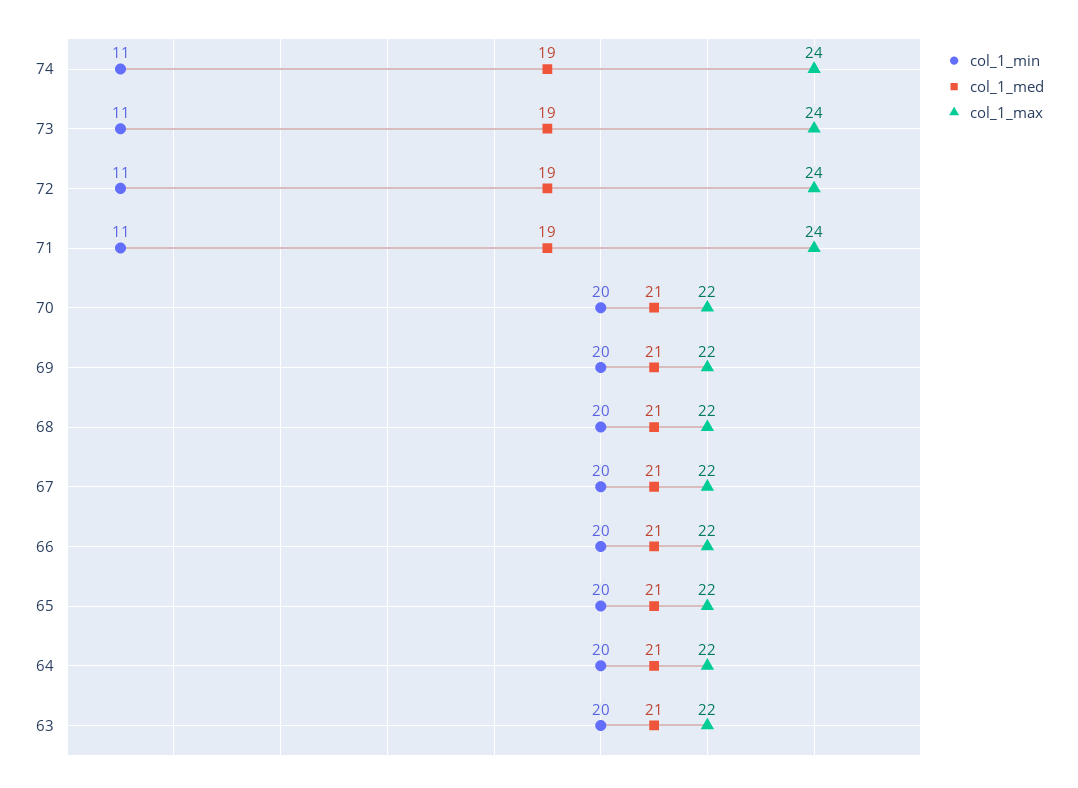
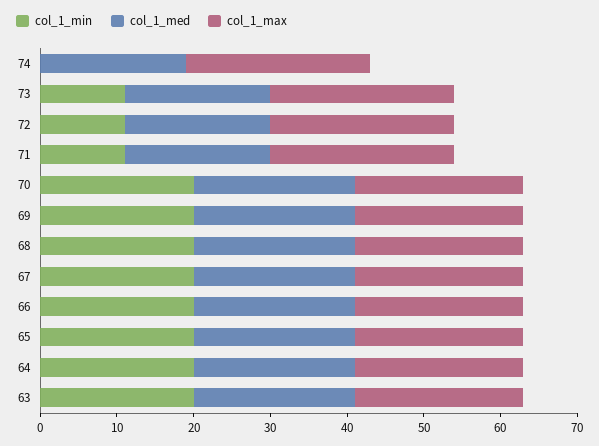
  {
    "col_1_min": {
-     "74": 11,
+     "74": 0,
      "73": 11,
      "72": 11,
      "71": 11,
      "70": 20,
      "69": 20,
      "68": 20,
      "67": 20,
      "66": 20,
      "65": 20,
      "64": 20,
      "63": 20
    },
    "col_1_med": {
      "74": 19,
      "73": 19,
      "72": 19,
      "71": 19,
      "70": 21,
      "69": 21,
      "68": 21,
      "67": 21,
      "66": 21,
      "65": 21,
      "64": 21,
      "63": 21
    },
    "col_1_max": {
      "74": 24,
      "73": 24,
      "72": 24,
      "71": 24,
      "70": 22,
      "69": 22,
      "68": 22,
      "67": 22,
      "66": 22,
      "65": 22,
      "64": 22,
      "63": 22
    }
  }

